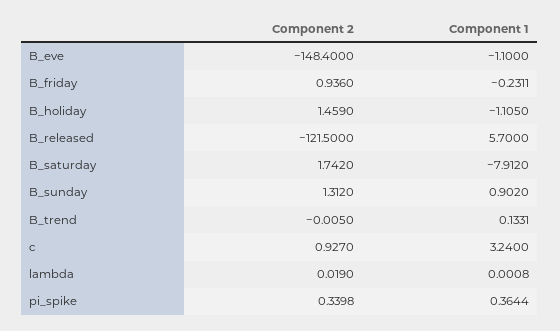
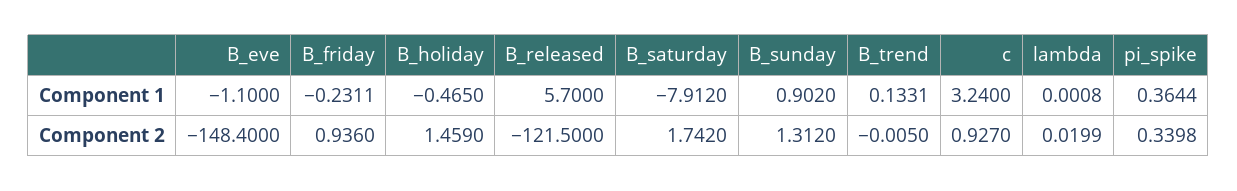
  {
    "Component 2": {
      "B_eve": -148.4,
      "B_friday": 0.936,
      "B_holiday": 1.459,
      "B_released": -121.5,
      "B_saturday": 1.742,
      "B_sunday": 1.312,
      "B_trend": -0.005,
      "c": 0.927,
-     "lambda": 0.019,
+     "lambda": 0.0199,
      "pi_spike": 0.3398
    },
    "Component 1": {
      "B_eve": -1.1,
      "B_friday": -0.2311,
-     "B_holiday": -1.105,
+     "B_holiday": -0.465,
      "B_released": 5.7,
      "B_saturday": -7.912,
      "B_sunday": 0.902,
      "B_trend": 0.1331,
      "c": 3.24,
      "lambda": 0.0008,
      "pi_spike": 0.3644
    }
  }

